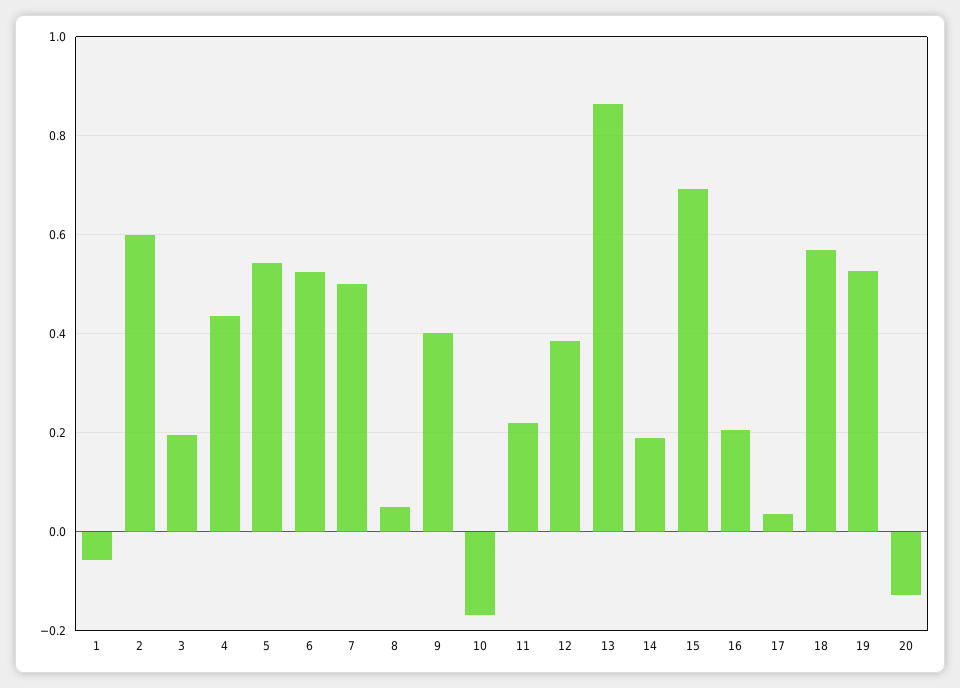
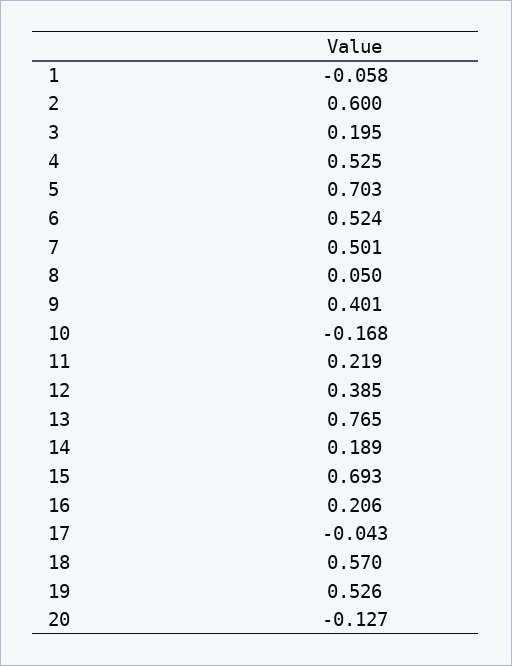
  {
    "1": -0.058,
    "2": 0.6,
    "3": 0.195,
-   "4": 0.44,
+   "4": 0.525,
-   "5": 0.54,
+   "5": 0.703,
    "6": 0.524,
    "7": 0.501,
    "8": 0.05,
    "9": 0.401,
    "10": -0.168,
    "11": 0.219,
    "12": 0.385,
-   "13": 0.86,
+   "13": 0.765,
    "14": 0.189,
    "15": 0.693,
    "16": 0.206,
-   "17": 0.04,
+   "17": -0.043,
    "18": 0.57,
    "19": 0.526,
    "20": -0.127
  }

